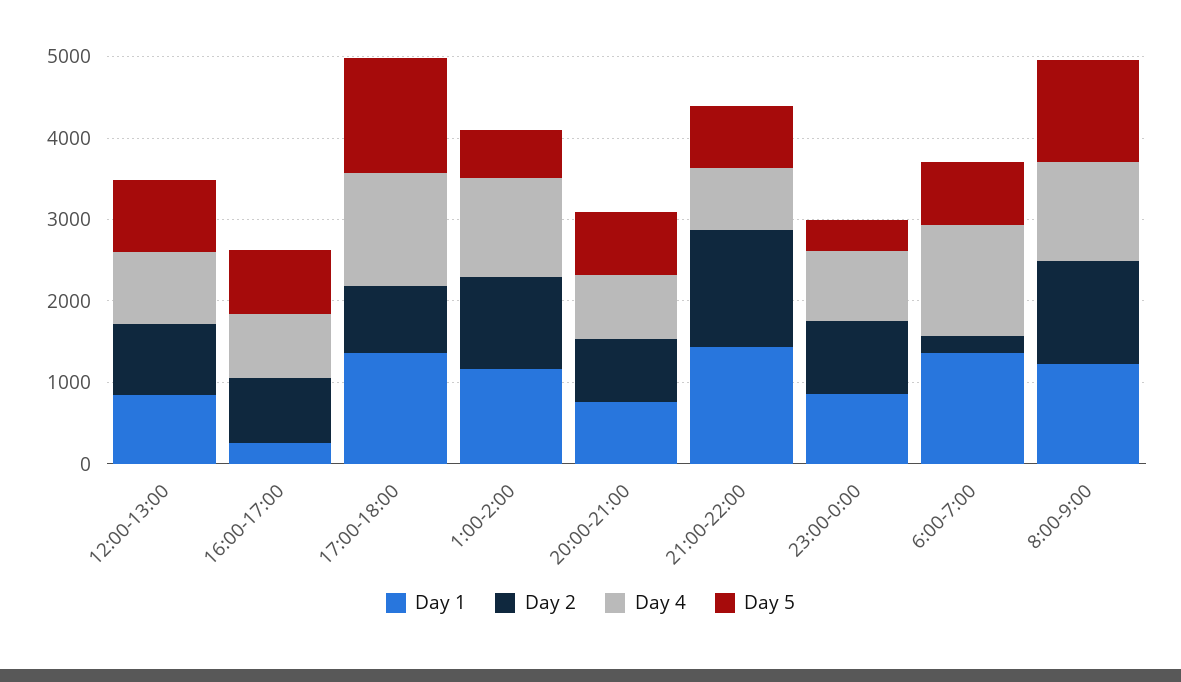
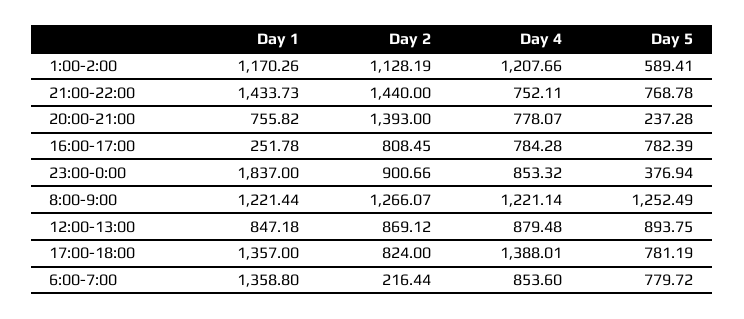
  {
    "Day 1": {
      "12:00-13:00": 847.18,
      "16:00-17:00": 251.78,
      "17:00-18:00": 1357,
      "1:00-2:00": 1170.26,
      "20:00-21:00": 755.82,
      "21:00-22:00": 1433.73,
-     "23:00-0:00": 800,
+     "23:00-0:00": 1837,
      "6:00-7:00": 1358.8,
      "8:00-9:00": 1221.44
    },
    "Day 2": {
      "12:00-13:00": 869.12,
      "16:00-17:00": 808.45,
      "17:00-18:00": 824,
      "1:00-2:00": 1128.19,
-     "20:00-21:00": 800,
+     "20:00-21:00": 1393,
      "21:00-22:00": 1440,
      "23:00-0:00": 900.66,
      "6:00-7:00": 216.44,
      "8:00-9:00": 1266.07
    },
    "Day 4": {
      "12:00-13:00": 879.48,
      "16:00-17:00": 784.28,
      "17:00-18:00": 1388.01,
      "1:00-2:00": 1207.66,
      "20:00-21:00": 778.07,
      "21:00-22:00": 752.11,
      "23:00-0:00": 853.32,
-     "6:00-7:00": 1400,
+     "6:00-7:00": 853.6,
      "8:00-9:00": 1221.14
    },
    "Day 5": {
      "12:00-13:00": 893.75,
      "16:00-17:00": 782.39,
-     "17:00-18:00": 1400,
+     "17:00-18:00": 781.19,
      "1:00-2:00": 589.41,
-     "20:00-21:00": 800,
+     "20:00-21:00": 237.28,
      "21:00-22:00": 768.78,
      "23:00-0:00": 376.94,
      "6:00-7:00": 779.72,
      "8:00-9:00": 1252.49
    }
  }

